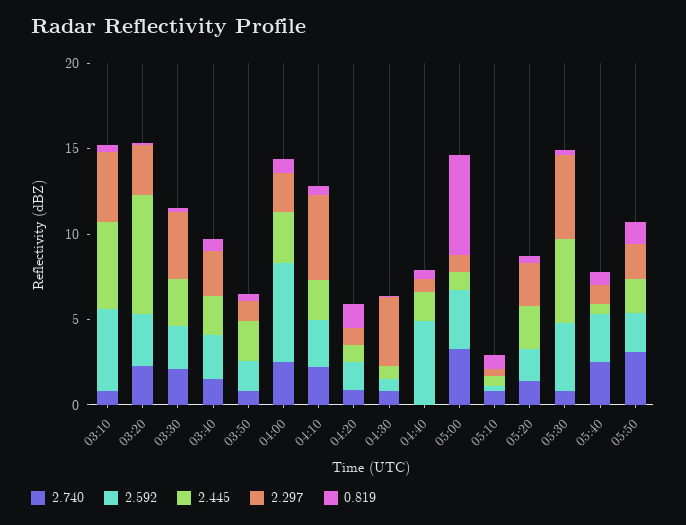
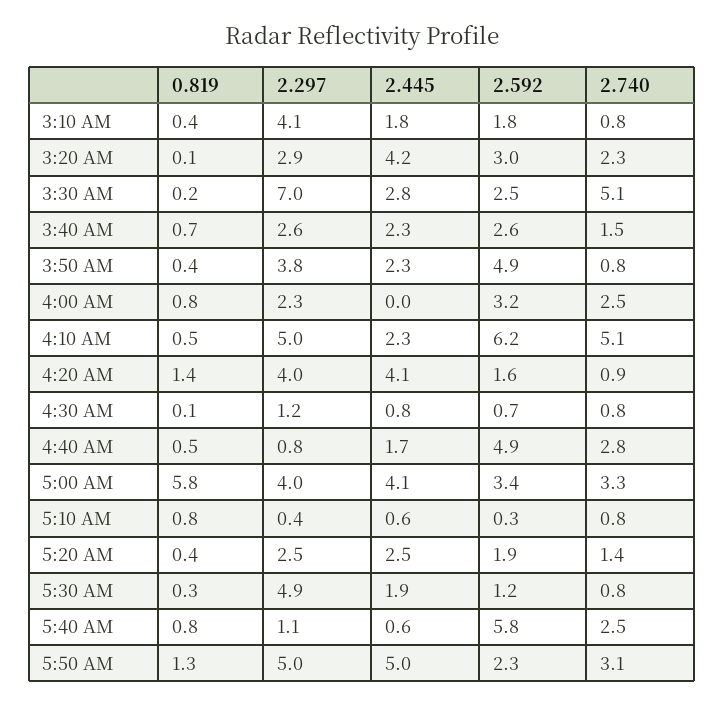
  {
    "2.740": {
      "03:10": 0.8,
      "03:20": 2.3,
-     "03:30": 2,
+     "03:30": 5.1,
      "03:40": 1.5,
      "03:50": 0.8,
      "04:00": 2.5,
-     "04:10": 2,
+     "04:10": 5.1,
      "04:20": 0.9,
      "04:30": 0.8,
-     "04:40": 0,
+     "04:40": 2.8,
      "05:00": 3.3,
      "05:10": 0.8,
      "05:20": 1.4,
      "05:30": 0.8,
      "05:40": 2.5,
      "05:50": 3.1
    },
    "2.592": {
-     "03:10": 5,
+     "03:10": 1.8,
      "03:20": 3,
      "03:30": 2.5,
      "03:40": 2.6,
-     "03:50": 2,
+     "03:50": 4.9,
-     "04:00": 6,
+     "04:00": 3.2,
-     "04:10": 3,
+     "04:10": 6.2,
      "04:20": 1.6,
      "04:30": 0.7,
      "04:40": 4.9,
      "05:00": 3.4,
      "05:10": 0.3,
      "05:20": 1.9,
-     "05:30": 4,
+     "05:30": 1.2,
-     "05:40": 3,
+     "05:40": 5.8,
      "05:50": 2.3
    },
    "2.445": {
-     "03:10": 5,
+     "03:10": 1.8,
-     "03:20": 7,
+     "03:20": 4.2,
      "03:30": 2.8,
      "03:40": 2.3,
      "03:50": 2.3,
-     "04:00": 3,
+     "04:00": 0,
      "04:10": 2.3,
-     "04:20": 1,
+     "04:20": 4.1,
      "04:30": 0.8,
      "04:40": 1.7,
-     "05:00": 1,
+     "05:00": 4.1,
      "05:10": 0.6,
      "05:20": 2.5,
-     "05:30": 5,
+     "05:30": 1.9,
      "05:40": 0.6,
-     "05:50": 2
+     "05:50": 5
    },
    "2.297": {
      "03:10": 4.1,
      "03:20": 2.9,
-     "03:30": 4,
+     "03:30": 7,
      "03:40": 2.6,
-     "03:50": 1,
+     "03:50": 3.8,
      "04:00": 2.3,
      "04:10": 5,
-     "04:20": 1,
+     "04:20": 4,
-     "04:30": 4,
+     "04:30": 1.2,
      "04:40": 0.8,
-     "05:00": 1,
+     "05:00": 4,
      "05:10": 0.4,
      "05:20": 2.5,
      "05:30": 4.9,
      "05:40": 1.1,
-     "05:50": 2
+     "05:50": 5
    },
    "0.819": {
      "03:10": 0.4,
      "03:20": 0.1,
      "03:30": 0.2,
      "03:40": 0.7,
      "03:50": 0.4,
      "04:00": 0.8,
      "04:10": 0.5,
      "04:20": 1.4,
      "04:30": 0.1,
      "04:40": 0.5,
      "05:00": 5.8,
      "05:10": 0.8,
      "05:20": 0.4,
      "05:30": 0.3,
      "05:40": 0.8,
      "05:50": 1.3
    }
  }

